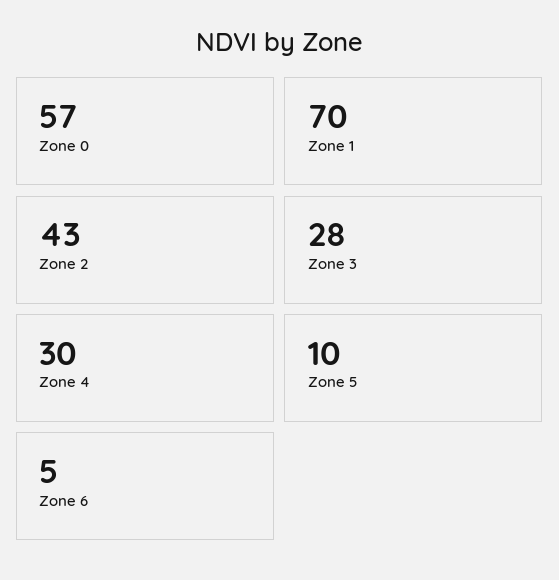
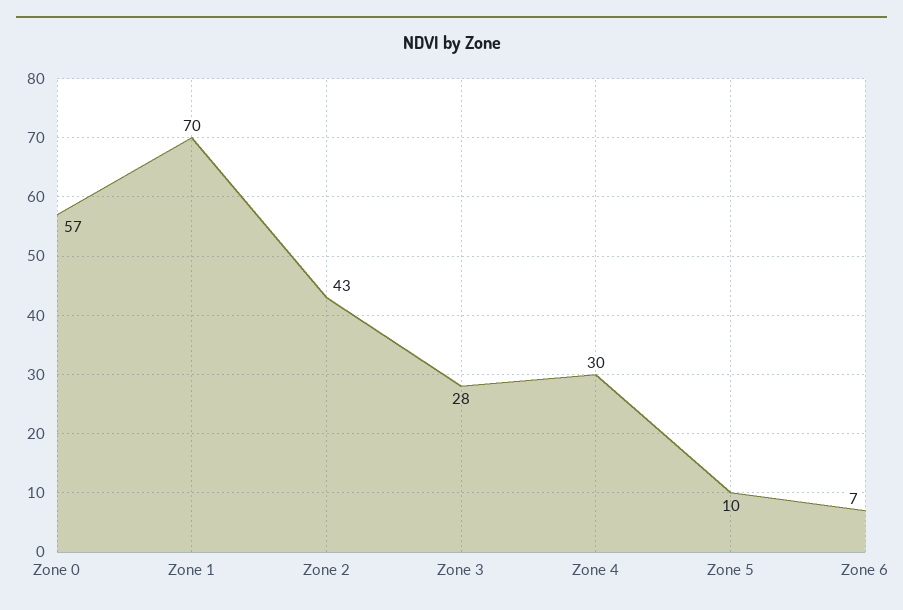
  {
    "Zone 0": 57,
    "Zone 1": 70,
    "Zone 2": 43,
    "Zone 3": 28,
    "Zone 4": 30,
    "Zone 5": 10,
-   "Zone 6": 5
+   "Zone 6": 7
  }

